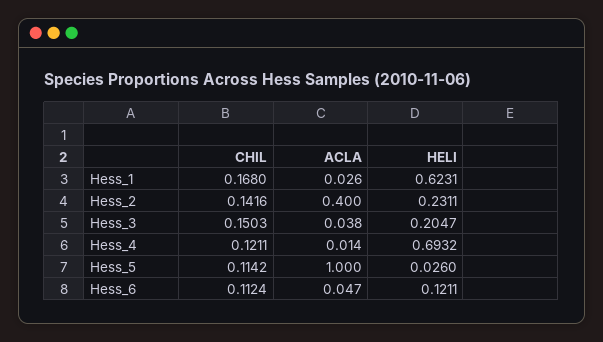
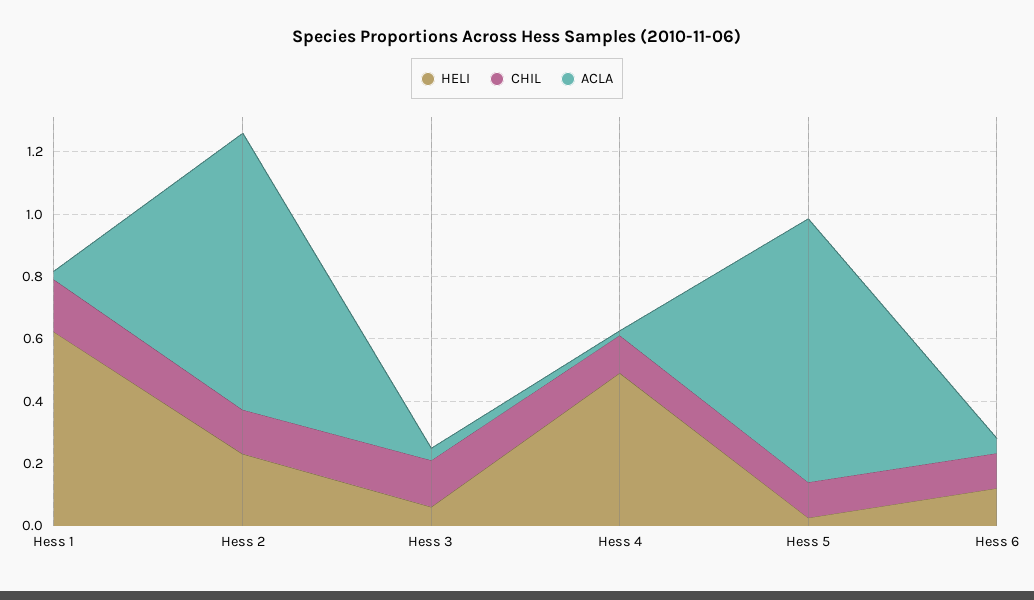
  {
    "CHIL": {
      "Hess_1": 0.168,
      "Hess_2": 0.1416,
      "Hess_3": 0.1503,
      "Hess_4": 0.1211,
      "Hess_5": 0.1142,
      "Hess_6": 0.1124
    },
    "ACLA": {
      "Hess_1": 0.026,
-     "Hess_2": 0.4,
+     "Hess_2": 0.9,
      "Hess_3": 0.038,
      "Hess_4": 0.014,
-     "Hess_5": 1,
+     "Hess_5": 0.85,
      "Hess_6": 0.047
    },
    "HELI": {
      "Hess_1": 0.6231,
      "Hess_2": 0.2311,
-     "Hess_3": 0.2047,
+     "Hess_3": 0.05,
-     "Hess_4": 0.6932,
+     "Hess_4": 0.5,
      "Hess_5": 0.026,
      "Hess_6": 0.1211
    }
  }

